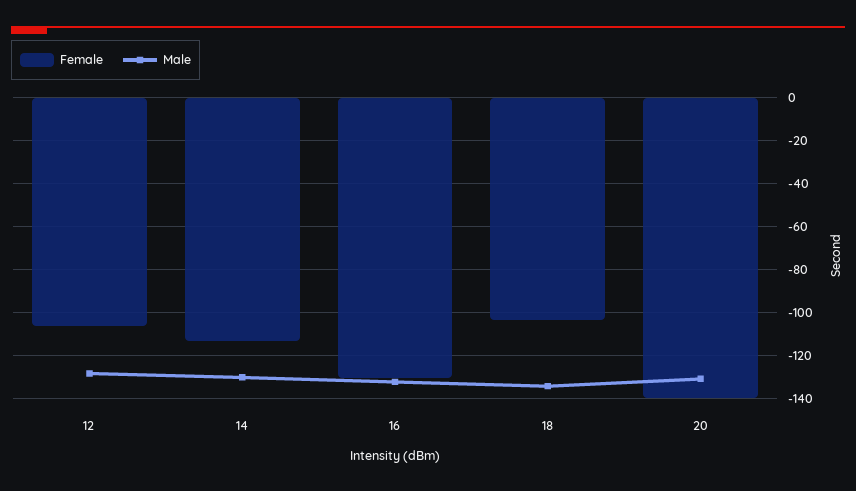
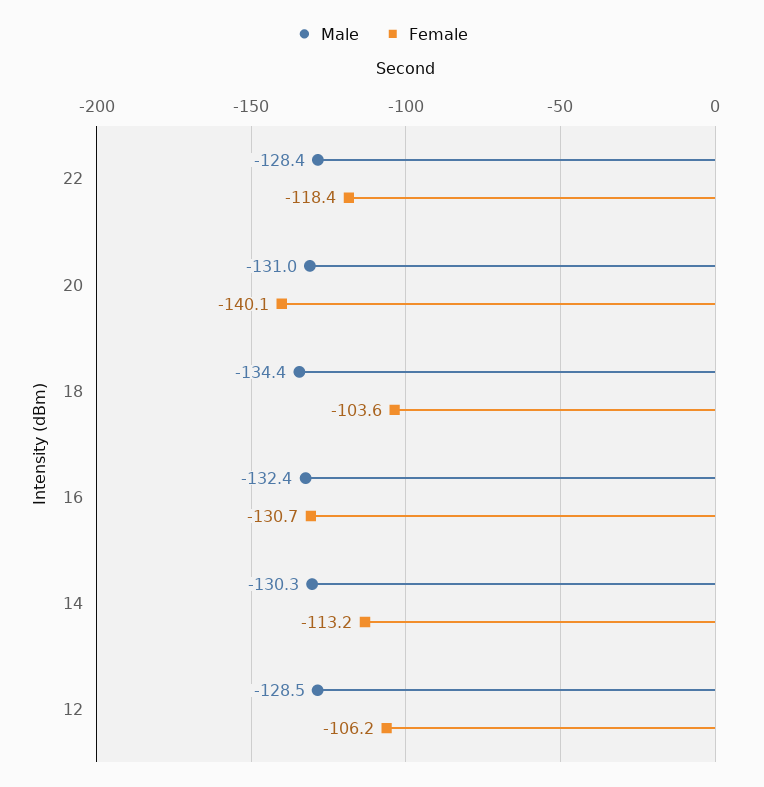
  {
    "Female": {
      "12": -106.2,
      "14": -113.2,
      "16": -130.7,
      "18": -103.6,
-     "20": -140.1
+     "20": -140.1,
+     "22": -118.4
    },
    "Male": {
      "12": -128.5,
      "14": -130.3,
      "16": -132.4,
      "18": -134.4,
-     "20": -131
+     "20": -131,
+     "22": -128.4
    }
  }

